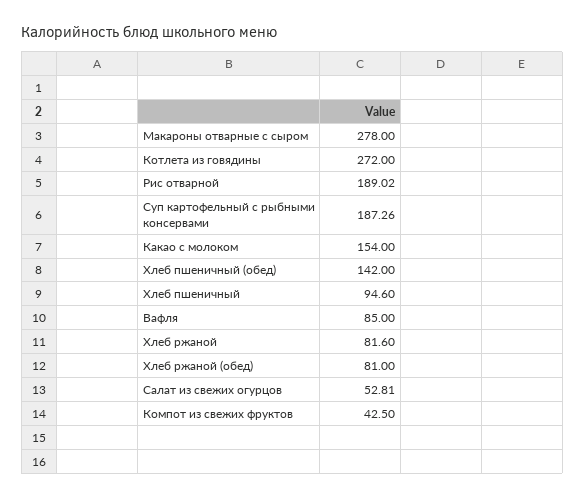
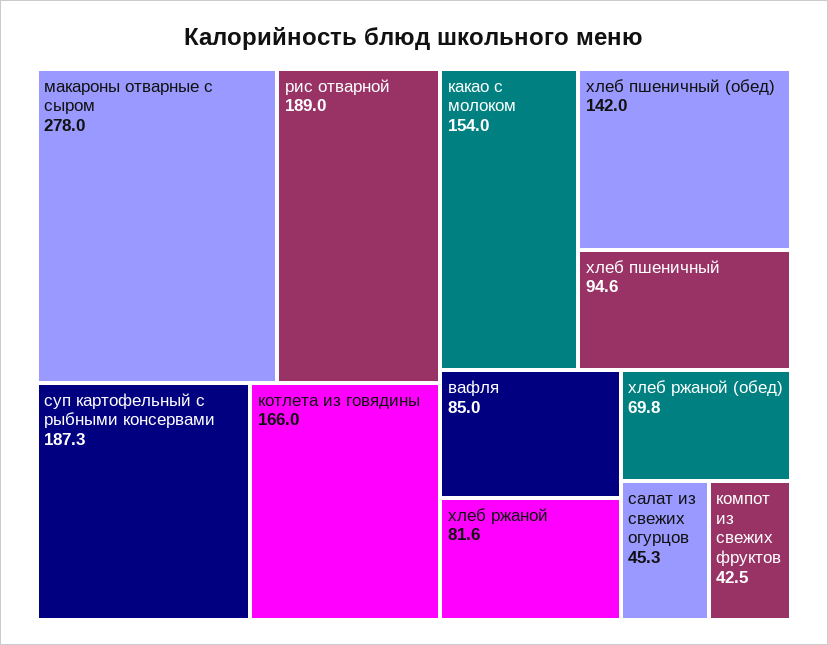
  {
    "Макароны отварные с сыром": 278,
-   "Котлета из говядины": 272,
+   "Котлета из говядины": 166,
    "Рис отварной": 189.02,
    "Суп картофельный с рыбными консервами": 187.26,
    "Какао с молоком": 154,
    "Хлеб пшеничный (обед)": 142,
    "Хлеб пшеничный": 94.6,
    "Вафля": 85,
    "Хлеб ржаной": 81.6,
-   "Хлеб ржаной (обед)": 81,
+   "Хлеб ржаной (обед)": 69.8,
-   "Салат из свежих огурцов": 52.81,
+   "Салат из свежих огурцов": 45.3,
    "Компот из свежих фруктов": 42.5
  }

